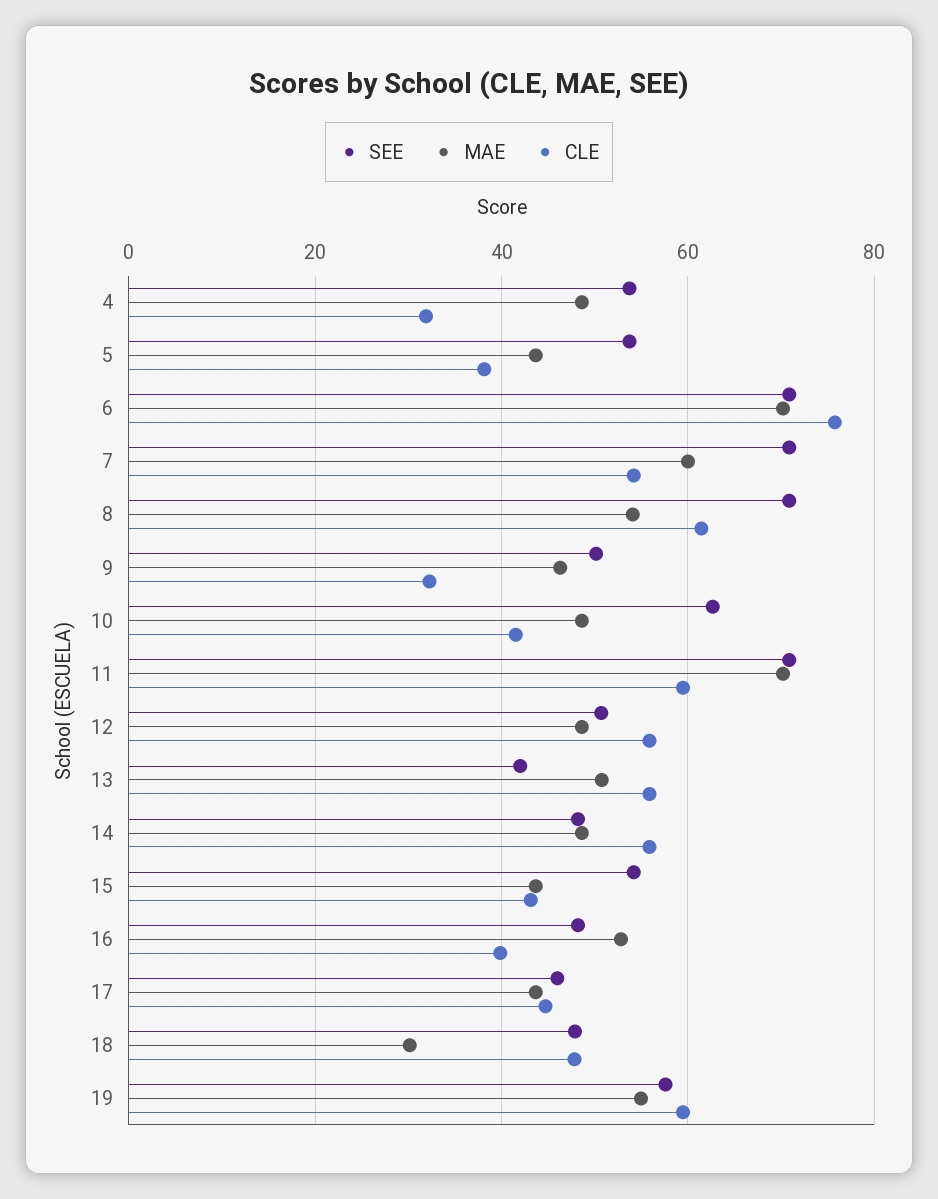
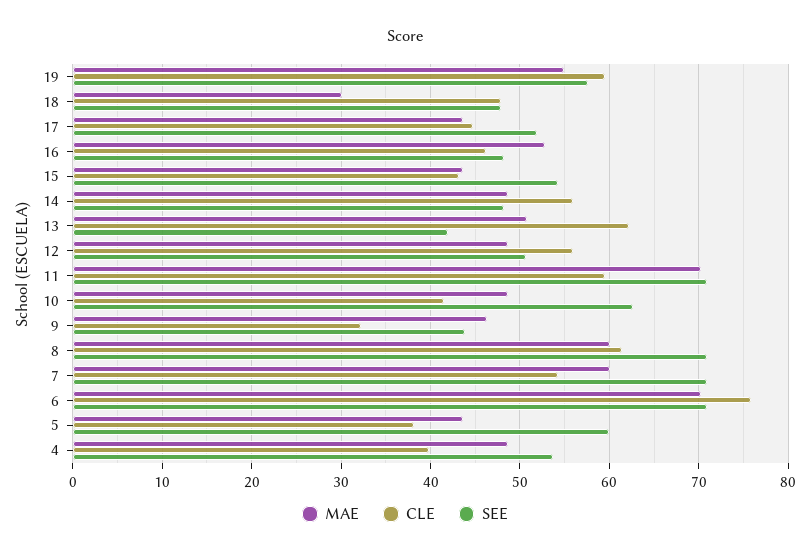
  {
    "SEE": {
      "4": 54,
-     "5": 54,
+     "5": 60,
      "6": 71,
      "7": 71,
      "8": 71,
-     "9": 50,
+     "9": 44,
      "10": 63,
      "11": 71,
      "12": 51,
      "13": 42,
      "14": 48,
      "15": 54,
      "16": 48,
-     "17": 46,
+     "17": 52,
      "18": 48,
      "19": 58
    },
    "MAE": {
      "4": 49,
      "5": 44,
      "6": 70,
      "7": 60,
-     "8": 54,
+     "8": 60,
      "9": 46,
      "10": 49,
      "11": 70,
      "12": 49,
      "13": 51,
      "14": 49,
      "15": 44,
      "16": 53,
      "17": 44,
      "18": 30,
      "19": 55
    },
    "CLE": {
-     "4": 32,
+     "4": 40,
      "5": 38,
      "6": 76,
      "7": 54,
      "8": 61,
      "9": 32,
      "10": 42,
      "11": 59,
      "12": 56,
-     "13": 56,
+     "13": 62,
      "14": 56,
      "15": 43,
-     "16": 40,
+     "16": 46,
      "17": 45,
      "18": 48,
      "19": 59
    }
  }

